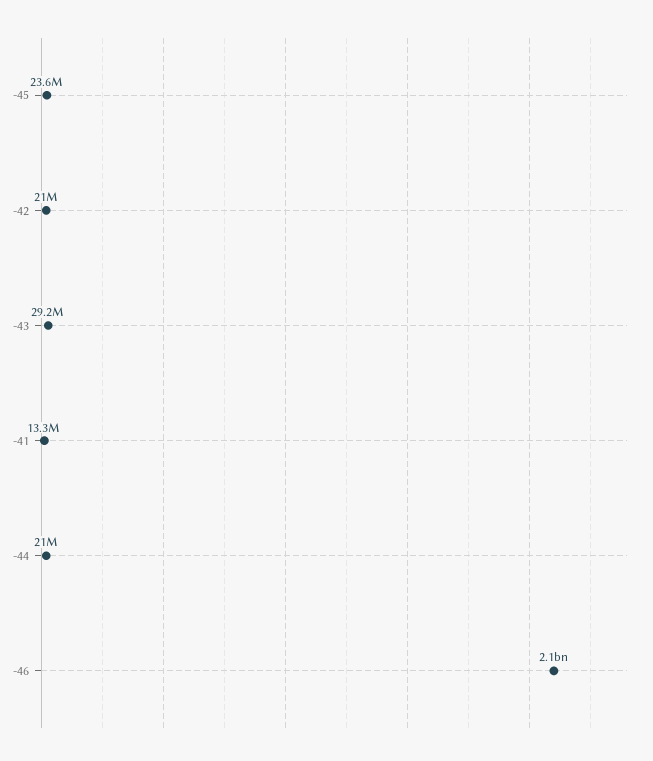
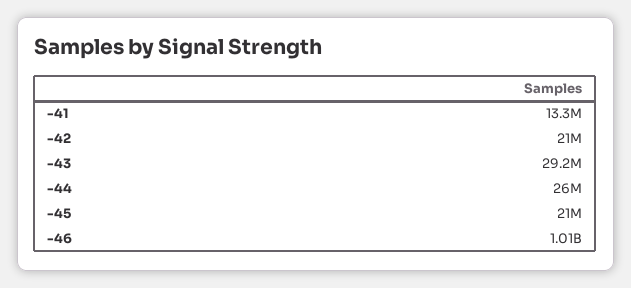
  {
-   "-45": 23600000,
+   "-45": 21000000,
    "-42": 21000000,
    "-43": 29200000,
    "-41": 13300000,
-   "-44": 21000000,
+   "-44": 26000000,
-   "-46": 2100000000
+   "-46": 1010000000
  }

